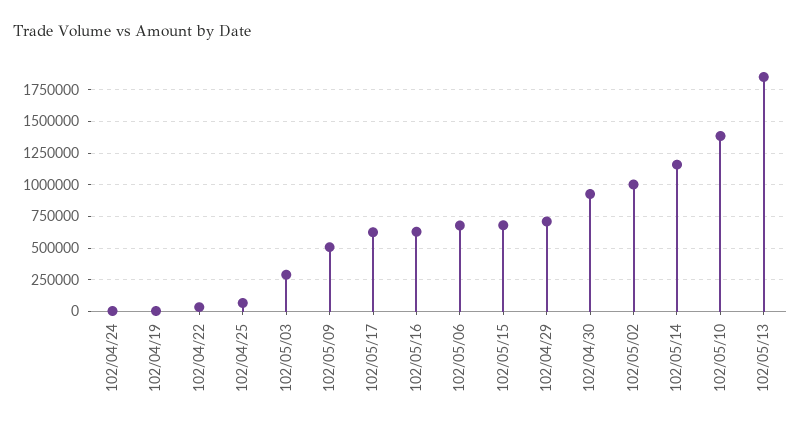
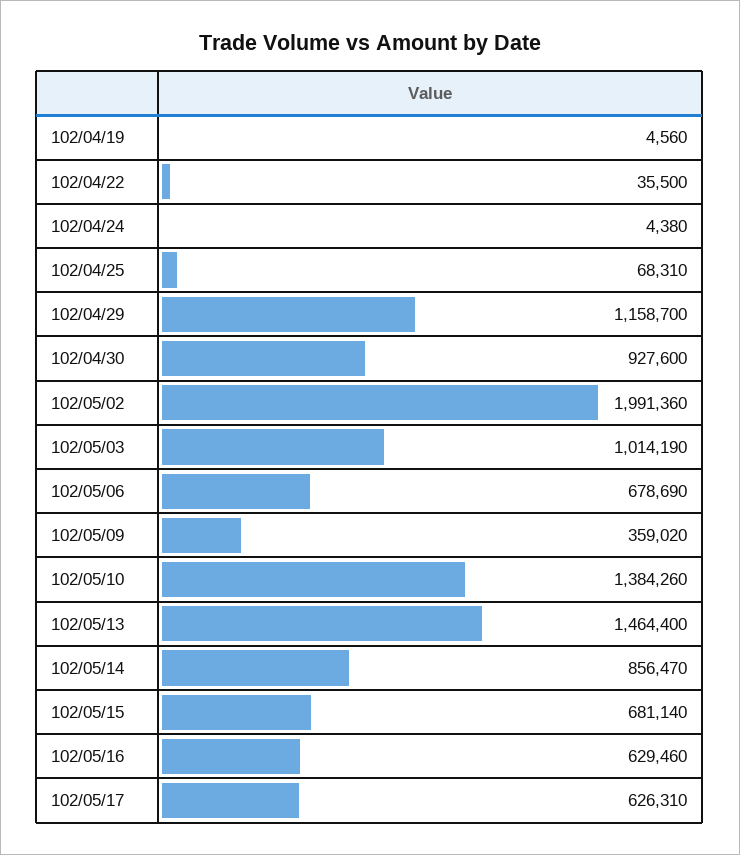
  {
    "102/04/24": 4380,
    "102/04/19": 4560,
    "102/04/22": 35500,
    "102/04/25": 68310,
-   "102/05/03": 300000,
+   "102/05/03": 1014190,
-   "102/05/09": 500000,
+   "102/05/09": 359020,
    "102/05/17": 626310,
    "102/05/16": 629460,
    "102/05/06": 678690,
    "102/05/15": 681140,
-   "102/04/29": 700000,
+   "102/04/29": 1158700,
    "102/04/30": 927600,
-   "102/05/02": 1000000,
+   "102/05/02": 1991360,
-   "102/05/14": 1150000,
+   "102/05/14": 856470,
    "102/05/10": 1384260,
-   "102/05/13": 1850000
+   "102/05/13": 1464400
  }

